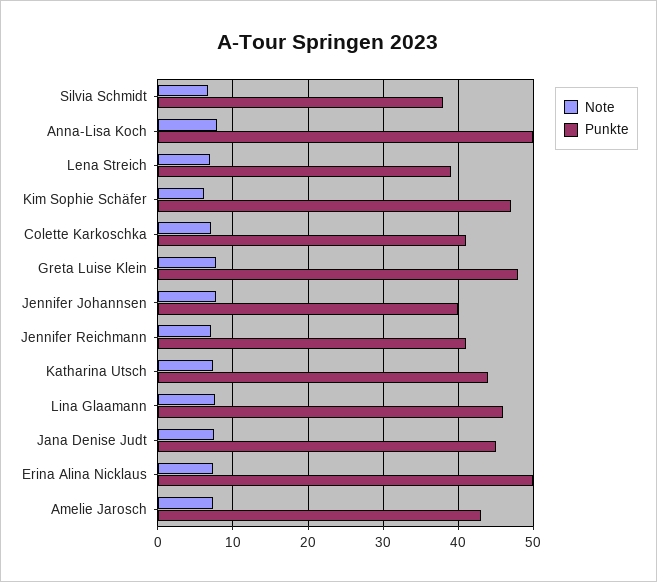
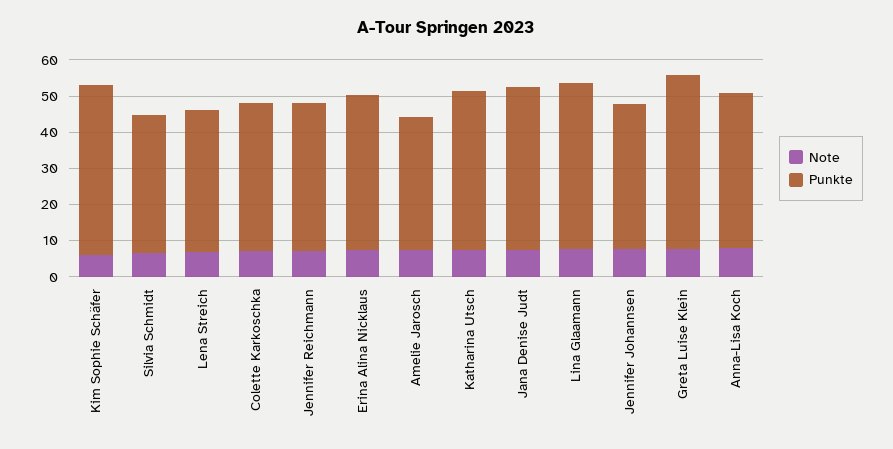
  {
    "Note": {
      "Silvia Schmidt": 7,
      "Anna-Lisa Koch": 8,
      "Lena Streich": 7,
      "Kim Sophie Schäfer": 6,
      "Colette Karkoschka": 7,
      "Greta Luise Klein": 8,
      "Jennifer Johannsen": 8,
      "Jennifer Reichmann": 7,
      "Katharina Utsch": 7,
      "Lina Glaamann": 8,
      "Jana Denise Judt": 8,
      "Erina Alina Nicklaus": 7,
      "Amelie Jarosch": 7
    },
    "Punkte": {
      "Silvia Schmidt": 38,
-     "Anna-Lisa Koch": 50,
+     "Anna-Lisa Koch": 42.5,
      "Lena Streich": 39,
      "Kim Sophie Schäfer": 47,
      "Colette Karkoschka": 41,
      "Greta Luise Klein": 48,
      "Jennifer Johannsen": 40,
      "Jennifer Reichmann": 41,
      "Katharina Utsch": 44,
      "Lina Glaamann": 46,
      "Jana Denise Judt": 45,
-     "Erina Alina Nicklaus": 50,
+     "Erina Alina Nicklaus": 42.5,
-     "Amelie Jarosch": 43
+     "Amelie Jarosch": 37.5
    }
  }

